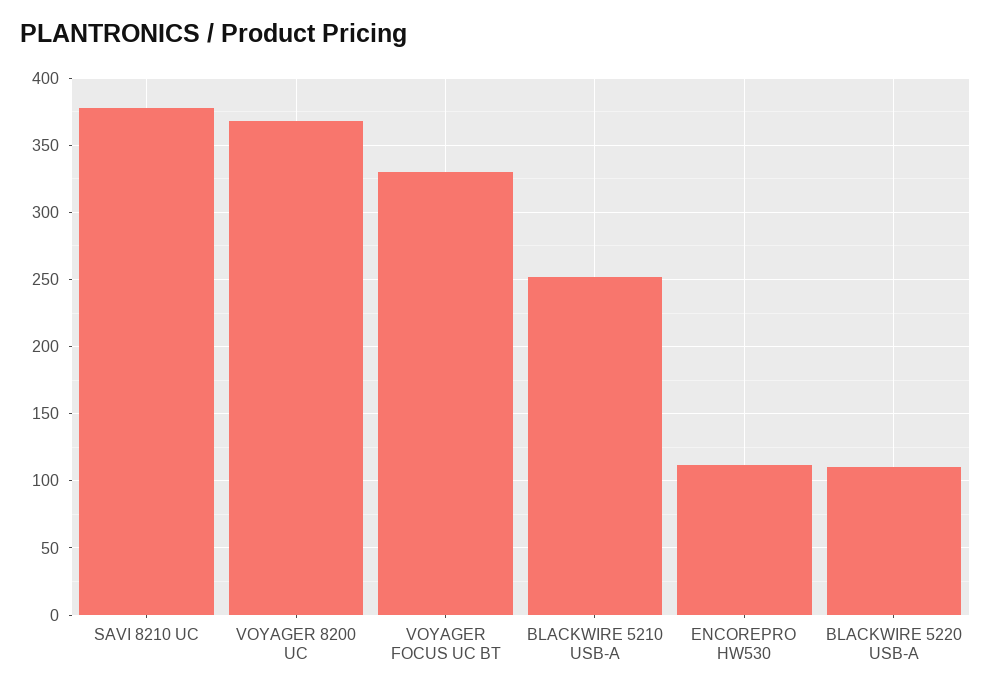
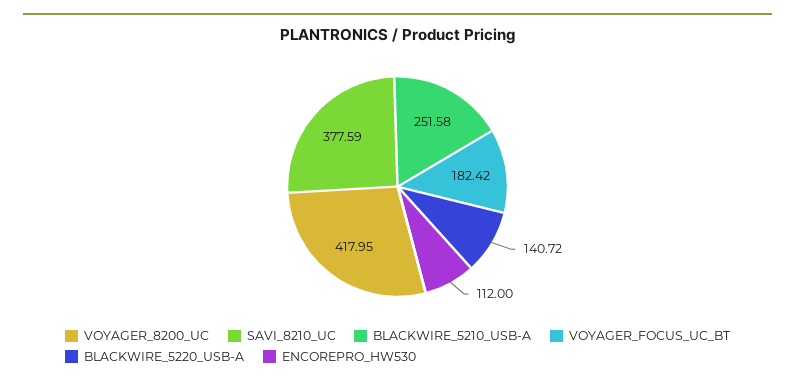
  {
    "SAVI 8210 UC": 377.59,
-   "VOYAGER 8200 UC": 370,
+   "VOYAGER 8200 UC": 417.95,
-   "VOYAGER FOCUS UC BT": 330,
+   "VOYAGER FOCUS UC BT": 182.42,
    "BLACKWIRE 5210 USB-A": 251.58,
    "ENCOREPRO HW530": 112,
-   "BLACKWIRE 5220 USB-A": 110
+   "BLACKWIRE 5220 USB-A": 140.72
  }

